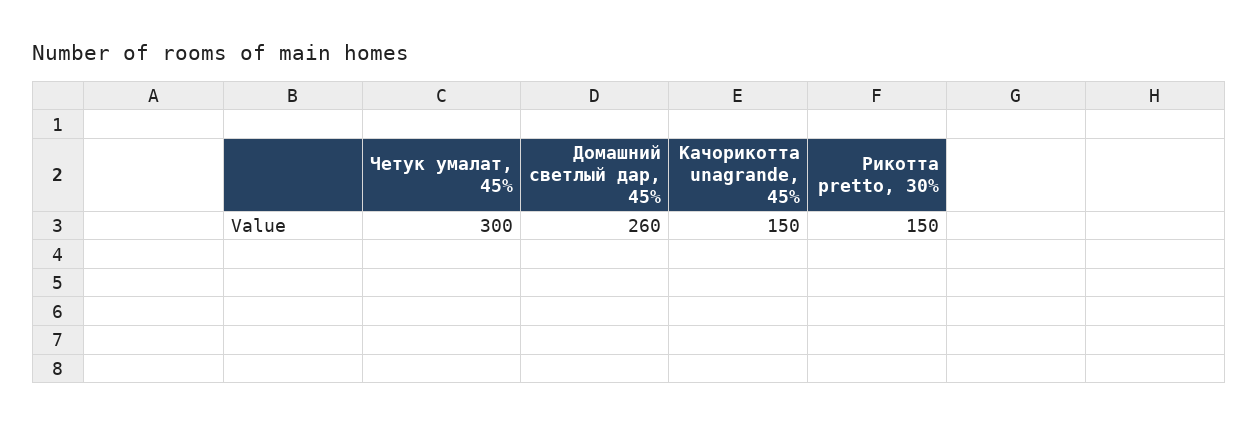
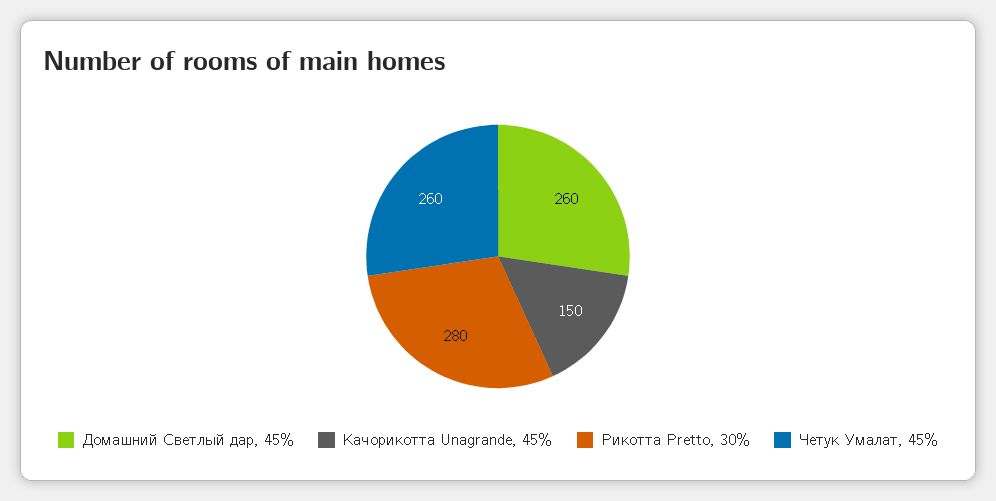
  {
-   "Четук умалат, 45%": 300,
+   "Четук умалат, 45%": 260,
    "Домашний светлый дар, 45%": 260,
    "Качорикотта unagrande, 45%": 150,
-   "Рикотта pretto, 30%": 150
+   "Рикотта pretto, 30%": 280
  }

